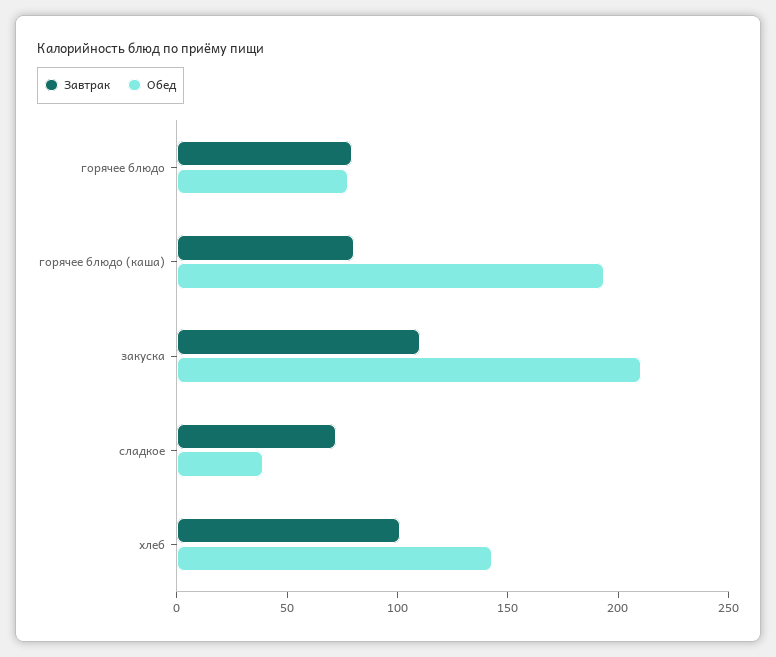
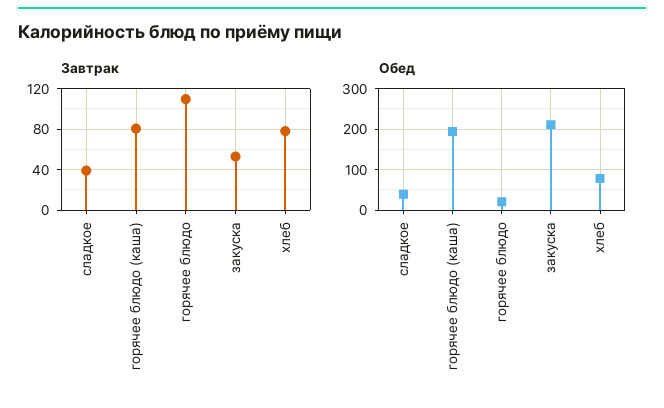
  {
    "Завтрак": {
-     "горячее блюдо": 80,
+     "горячее блюдо": 110,
      "горячее блюдо (каша)": 80,
-     "закуска": 110,
+     "закуска": 50,
-     "сладкое": 70,
+     "сладкое": 40,
-     "хлеб": 100
+     "хлеб": 80
    },
    "Обед": {
-     "горячее блюдо": 80,
+     "горячее блюдо": 20,
      "горячее блюдо (каша)": 190,
      "закуска": 210,
      "сладкое": 40,
-     "хлеб": 140
+     "хлеб": 80
    }
  }

